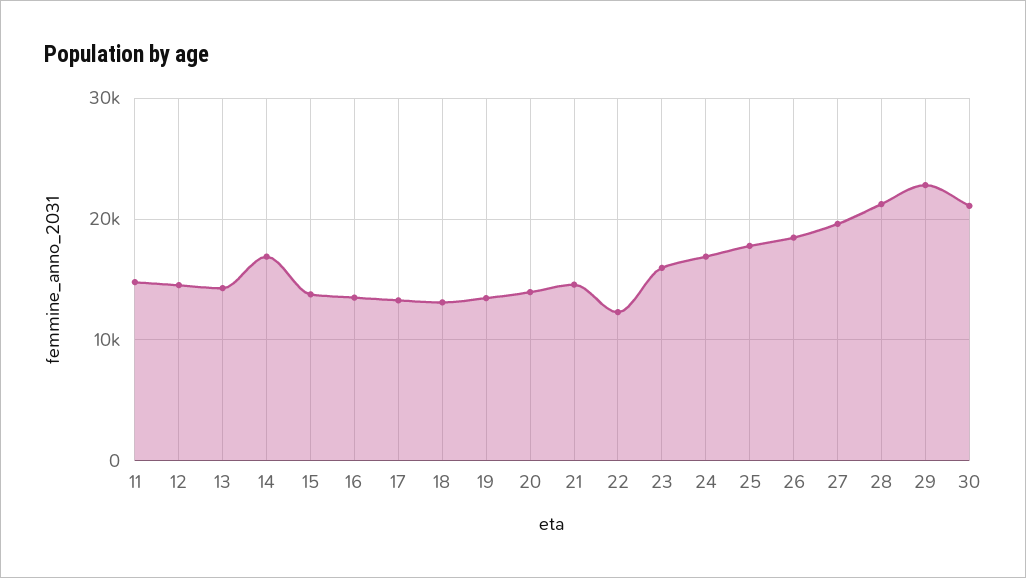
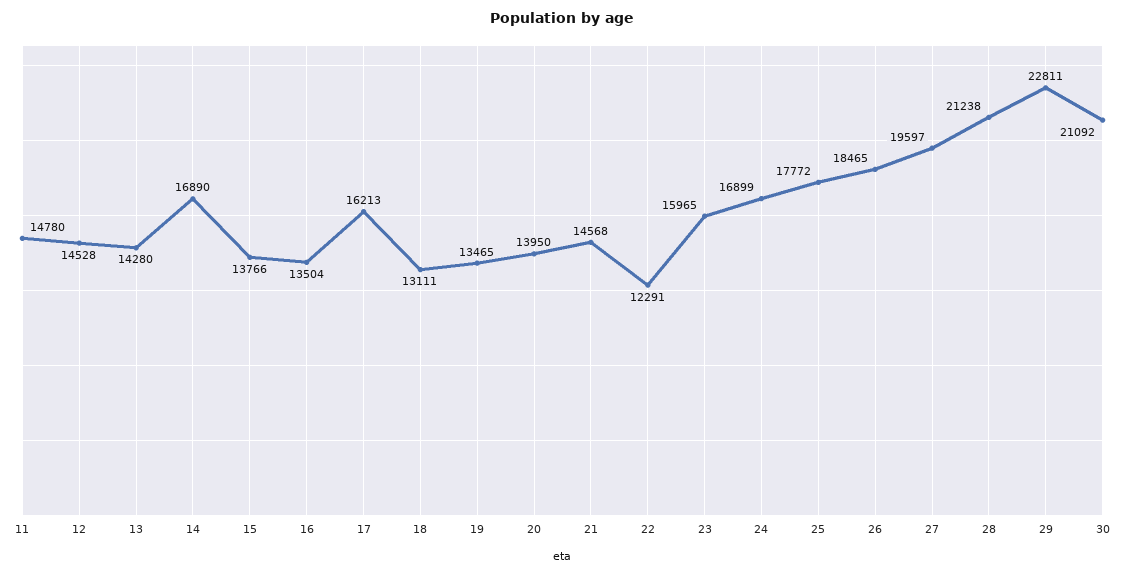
  {
    "11": 14780,
    "12": 14528,
    "13": 14280,
    "14": 16890,
    "15": 13766,
    "16": 13504,
-   "17": 13000,
+   "17": 16213,
    "18": 13111,
    "19": 13465,
    "20": 13950,
    "21": 14568,
    "22": 12291,
    "23": 15965,
    "24": 16899,
    "25": 17772,
    "26": 18465,
    "27": 19597,
    "28": 21238,
    "29": 22811,
    "30": 21092
  }

